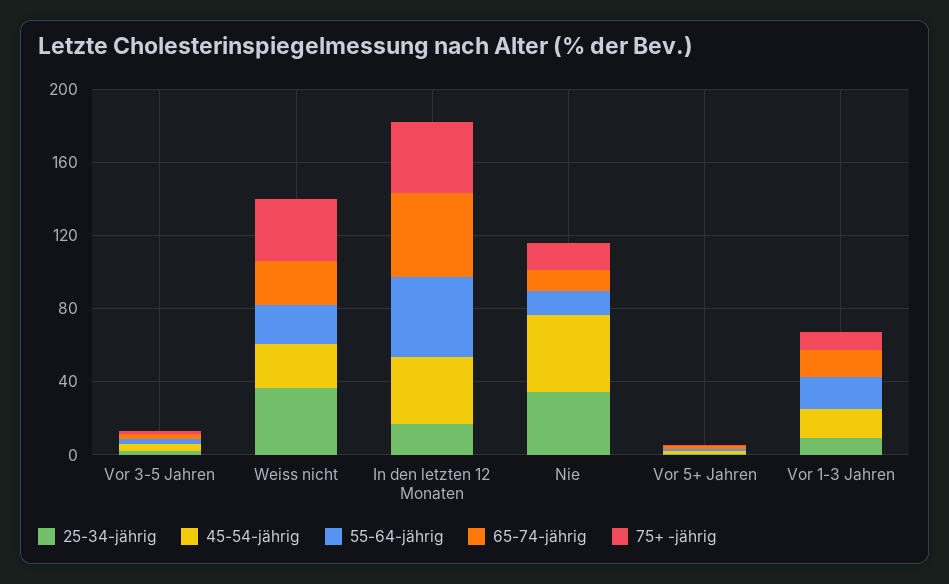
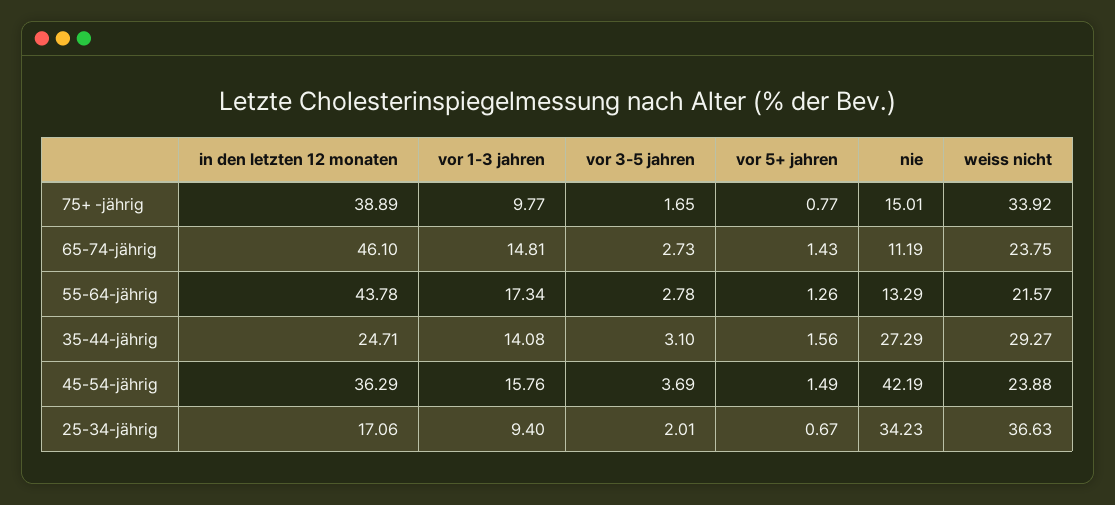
  {
    "25-34-jährig": {
      "Vor 3-5 Jahren": 2.01,
      "Weiss nicht": 36.63,
      "In den letzten 12 Monaten": 17.06,
      "Nie": 34.23,
      "Vor 5+ Jahren": 0.67,
      "Vor 1-3 Jahren": 9.4
    },
    "45-54-jährig": {
      "Vor 3-5 Jahren": 3.69,
      "Weiss nicht": 23.88,
      "In den letzten 12 Monaten": 36.29,
      "Nie": 42.19,
      "Vor 5+ Jahren": 1.49,
      "Vor 1-3 Jahren": 15.76
    },
    "55-64-jährig": {
      "Vor 3-5 Jahren": 2.78,
      "Weiss nicht": 21.57,
      "In den letzten 12 Monaten": 43.78,
      "Nie": 13.29,
      "Vor 5+ Jahren": 1.26,
      "Vor 1-3 Jahren": 17.34
    },
    "65-74-jährig": {
      "Vor 3-5 Jahren": 2.73,
      "Weiss nicht": 23.75,
      "In den letzten 12 Monaten": 46.1,
      "Nie": 11.19,
      "Vor 5+ Jahren": 1.43,
      "Vor 1-3 Jahren": 14.81
    },
    "75+ -jährig": {
      "Vor 3-5 Jahren": 1.65,
      "Weiss nicht": 33.92,
      "In den letzten 12 Monaten": 38.89,
      "Nie": 15.01,
      "Vor 5+ Jahren": 0.77,
      "Vor 1-3 Jahren": 9.77
-   }
+   },
+   "35-44-jährig": {
+     "In den letzten 12 Monaten": 24.71,
+     "Vor 1-3 Jahren": 14.08,
+     "Vor 3-5 Jahren": 3.1,
+     "Vor 5+ Jahren": 1.56,
+     "Nie": 27.29,
+     "Weiss nicht": 29.27
+   }
  }

